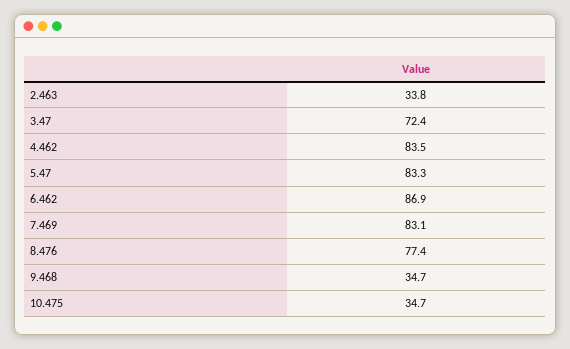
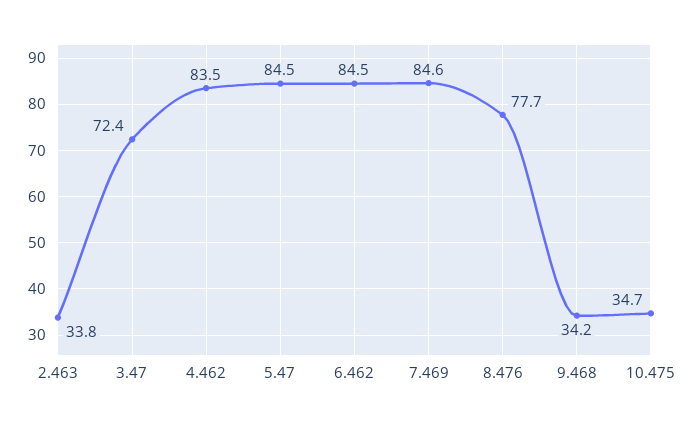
  {
    "2.463": 33.8,
    "3.47": 72.4,
    "4.462": 83.5,
-   "5.47": 83.3,
+   "5.47": 84.5,
-   "6.462": 86.9,
+   "6.462": 84.5,
-   "7.469": 83.1,
+   "7.469": 84.6,
-   "8.476": 77.4,
+   "8.476": 77.7,
-   "9.468": 34.7,
+   "9.468": 34.2,
    "10.475": 34.7
  }

